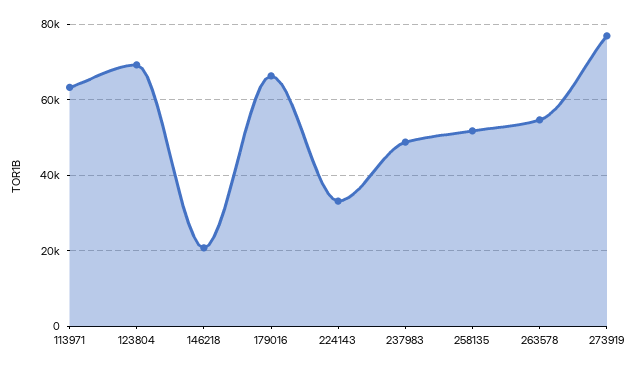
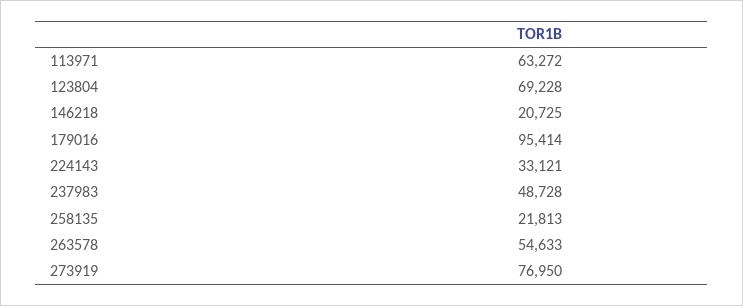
  {
    "113971": 63272,
    "123804": 69228,
    "146218": 20725,
-   "179016": 66000,
+   "179016": 95414,
    "224143": 33121,
    "237983": 48728,
-   "258135": 52000,
+   "258135": 21813,
    "263578": 54633,
    "273919": 76950
  }

